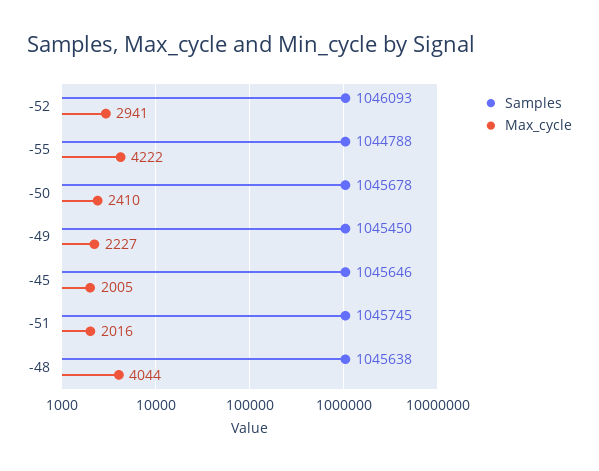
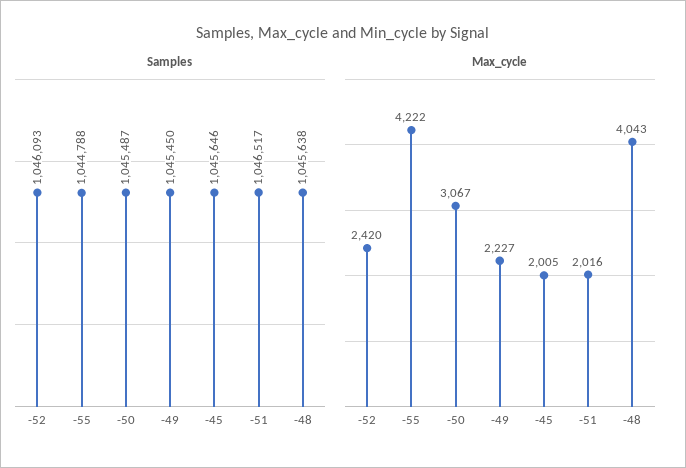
  {
    "Samples": {
      "-52": 1046093,
      "-55": 1044788,
-     "-50": 1045678,
+     "-50": 1045487,
      "-49": 1045450,
      "-45": 1045646,
-     "-51": 1045745,
+     "-51": 1046517,
      "-48": 1045638
    },
    "Max_cycle": {
-     "-52": 2941,
+     "-52": 2420,
      "-55": 4222,
-     "-50": 2410,
+     "-50": 3067,
      "-49": 2227,
      "-45": 2005,
      "-51": 2016,
-     "-48": 4044
+     "-48": 4043
    }
  }

